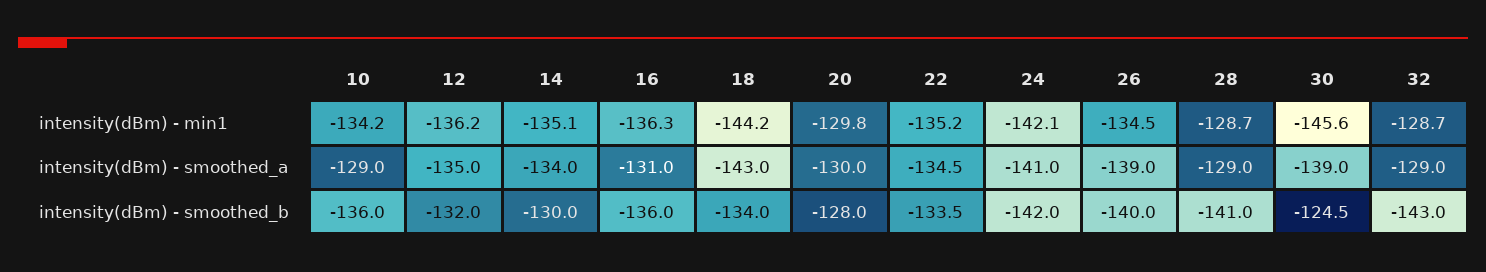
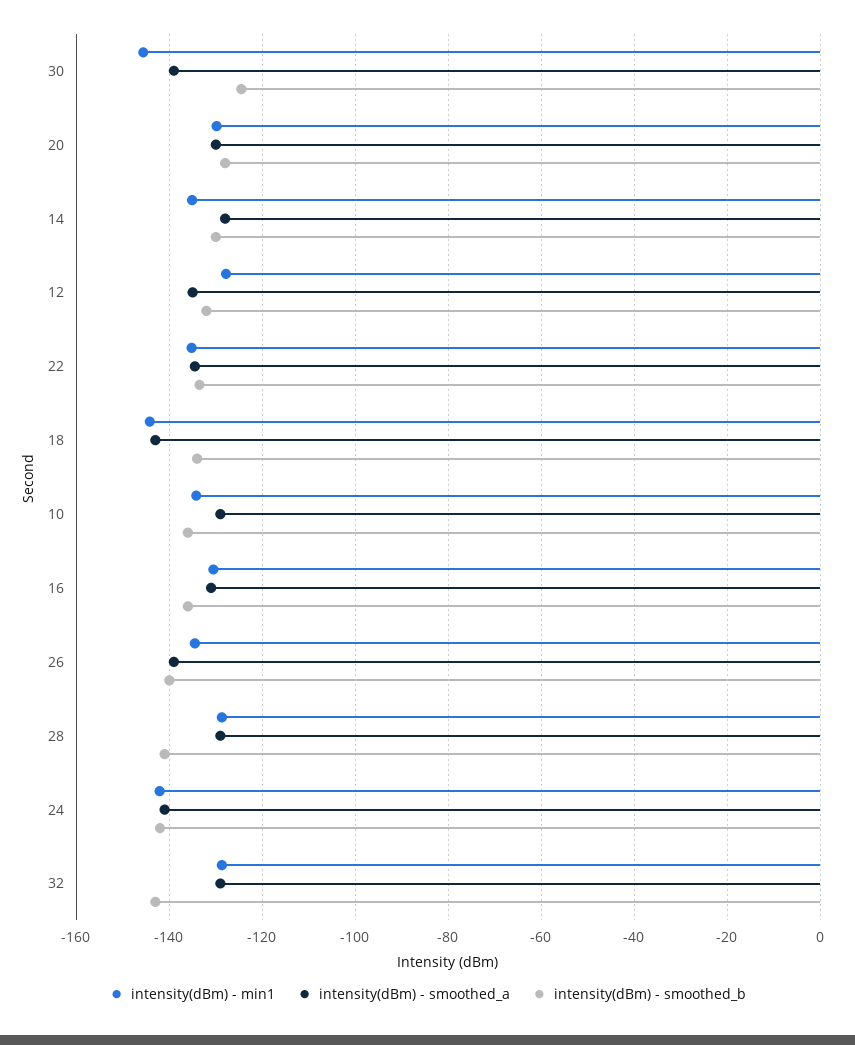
  {
    "intensity(dBm) - min1": {
      "10": -134.2,
-     "12": -136.2,
+     "12": -128,
      "14": -135.1,
-     "16": -136.3,
+     "16": -130,
      "18": -144.2,
      "20": -129.8,
      "22": -135.2,
      "24": -142.1,
      "26": -134.5,
      "28": -128.7,
      "30": -145.6,
      "32": -128.7
    },
    "intensity(dBm) - smoothed_a": {
      "10": -129,
      "12": -135,
-     "14": -134,
+     "14": -128,
      "16": -131,
      "18": -143,
      "20": -130,
      "22": -134.5,
      "24": -141,
      "26": -139,
      "28": -129,
      "30": -139,
      "32": -129
    },
    "intensity(dBm) - smoothed_b": {
      "10": -136,
      "12": -132,
      "14": -130,
      "16": -136,
      "18": -134,
      "20": -128,
      "22": -133.5,
      "24": -142,
      "26": -140,
      "28": -141,
      "30": -124.5,
      "32": -143
    }
  }

